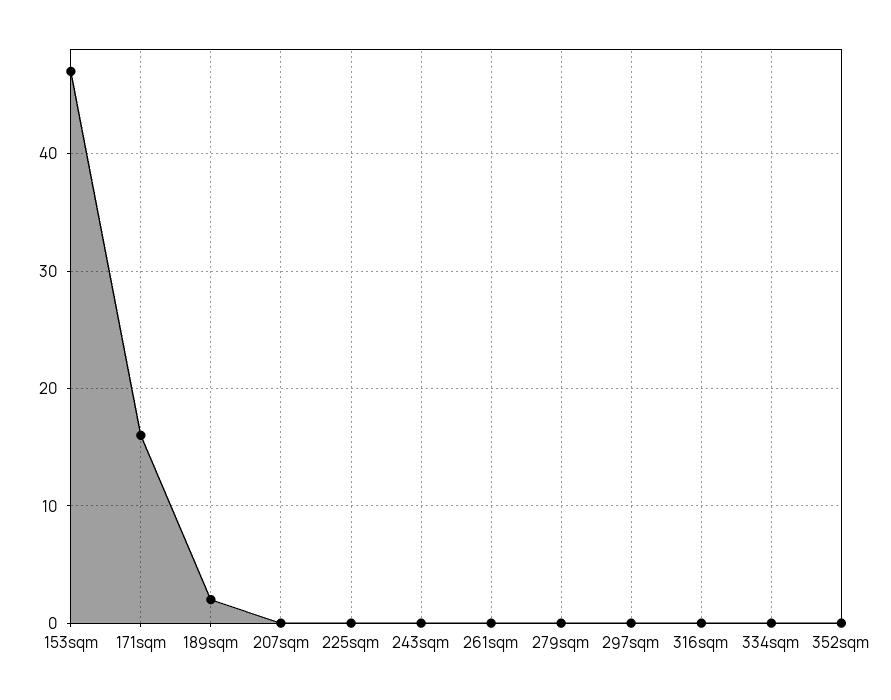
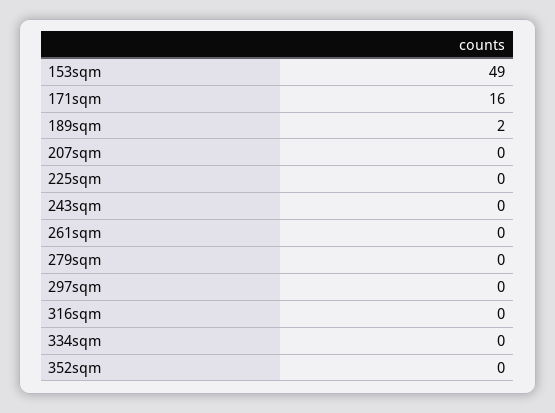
  {
-   "153sqm": 47,
+   "153sqm": 49,
    "171sqm": 16,
    "189sqm": 2,
    "207sqm": 0,
    "225sqm": 0,
    "243sqm": 0,
    "261sqm": 0,
    "279sqm": 0,
    "297sqm": 0,
    "316sqm": 0,
    "334sqm": 0,
    "352sqm": 0
  }

